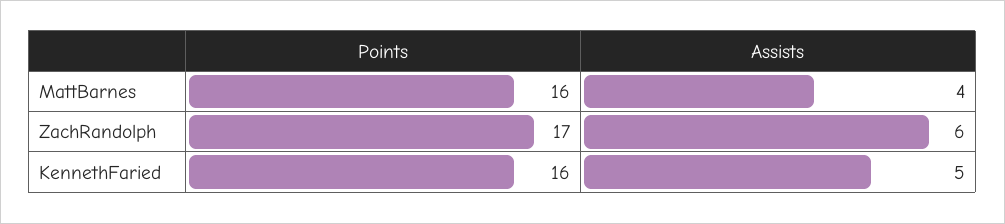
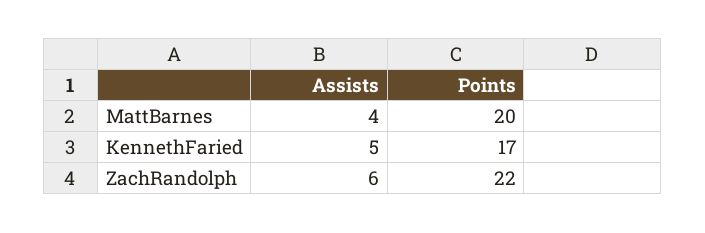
  {
    "Points": {
-     "MattBarnes": 16,
+     "MattBarnes": 20,
-     "ZachRandolph": 17,
+     "ZachRandolph": 22,
-     "KennethFaried": 16
+     "KennethFaried": 17
    },
    "Assists": {
      "MattBarnes": 4,
      "ZachRandolph": 6,
      "KennethFaried": 5
    }
  }

